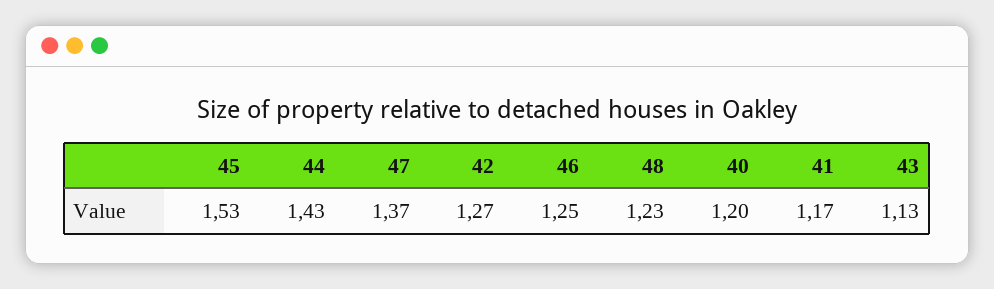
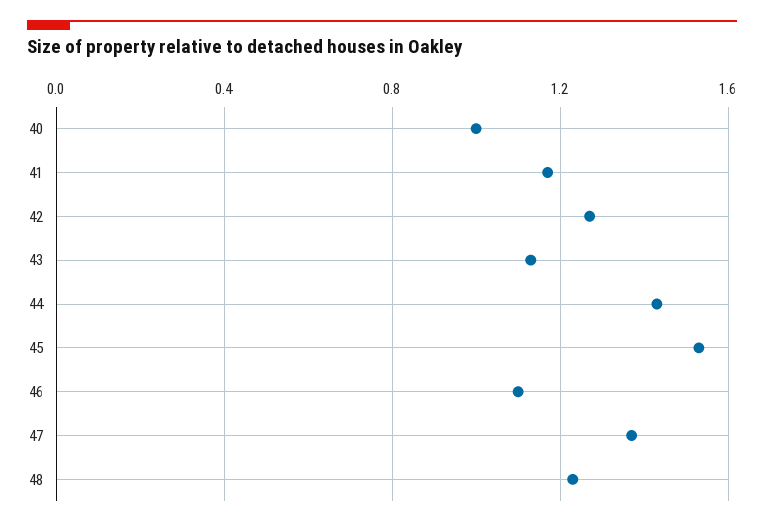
  {
    "45": 1.53,
    "44": 1.43,
    "47": 1.37,
    "42": 1.27,
-   "46": 1.25,
+   "46": 1.1,
    "48": 1.23,
-   "40": 1.2,
+   "40": 1,
    "41": 1.17,
    "43": 1.13
  }

